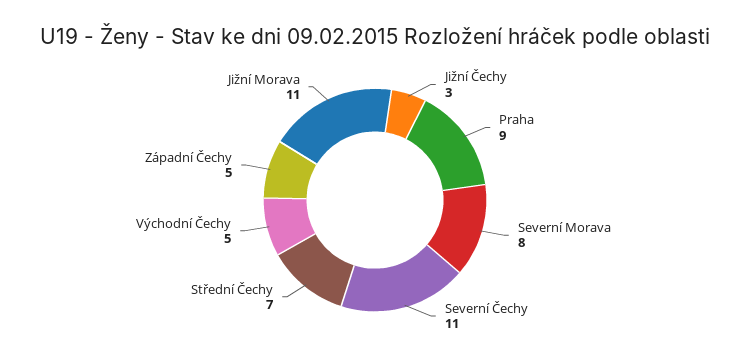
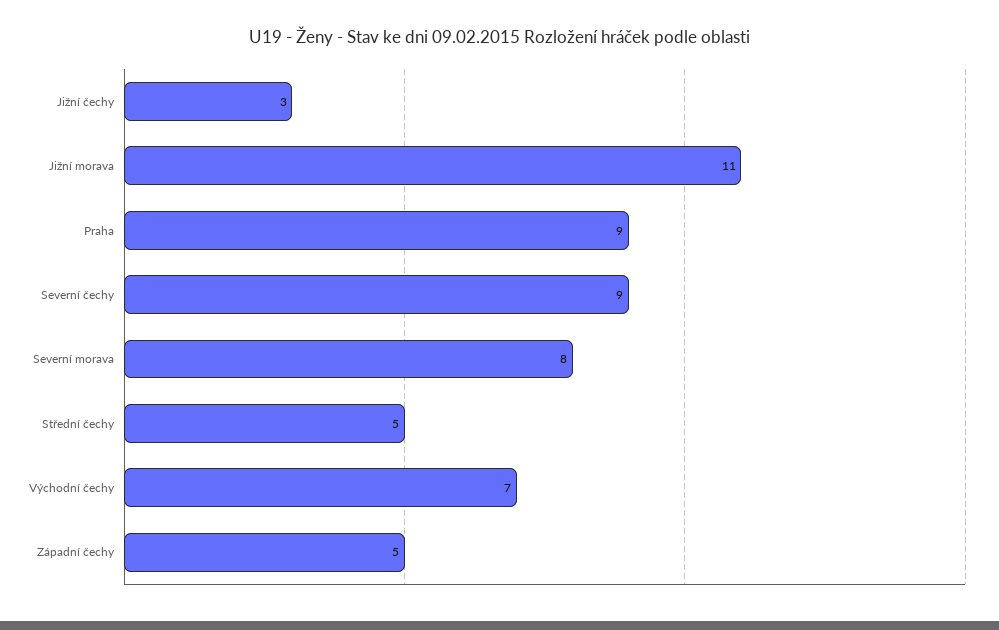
  {
    "Jižní Čechy": 3,
    "Praha": 9,
    "Severní Morava": 8,
-   "Severní Čechy": 11,
+   "Severní Čechy": 9,
-   "Střední Čechy": 7,
+   "Střední Čechy": 5,
-   "Východní Čechy": 5,
+   "Východní Čechy": 7,
    "Západní Čechy": 5,
    "Jižní Morava": 11
  }

